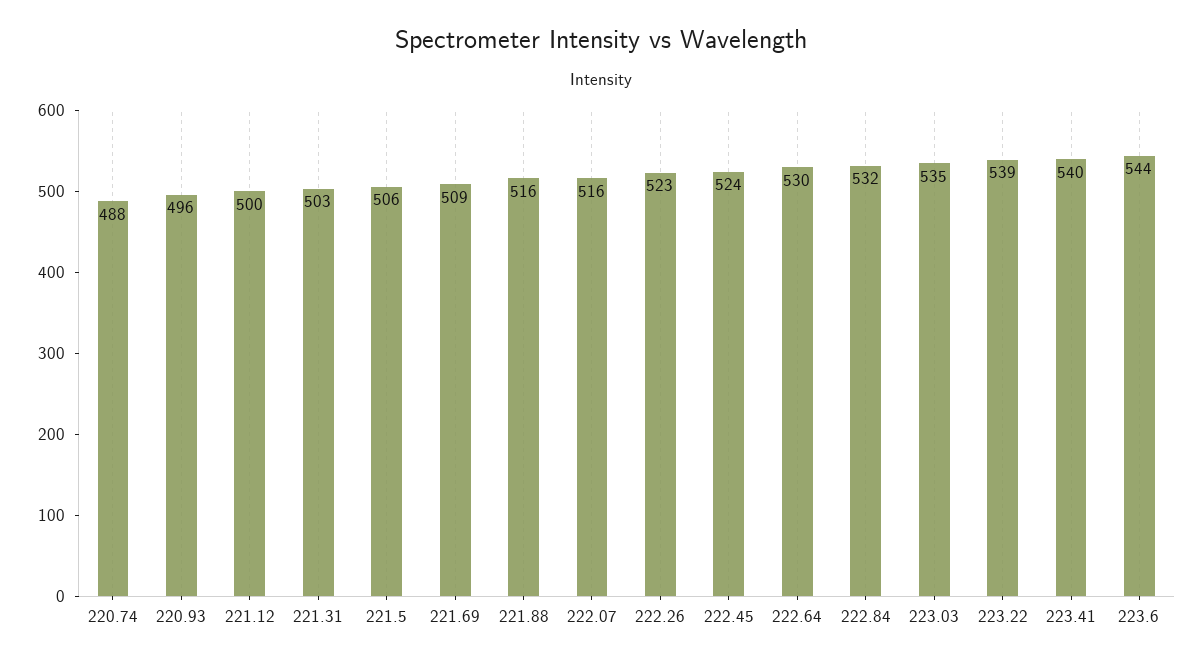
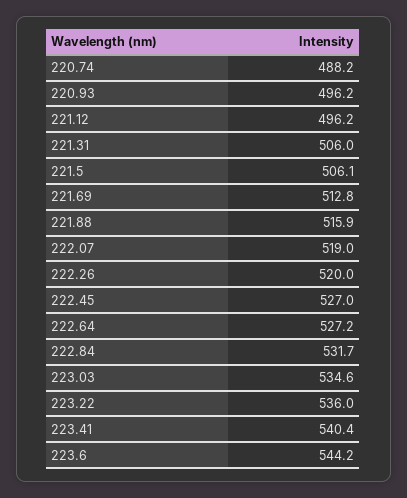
  {
    "220.74": 488.2,
    "220.93": 496.2,
-   "221.12": 500,
+   "221.12": 496.2,
-   "221.31": 503,
+   "221.31": 506,
    "221.5": 506.1,
-   "221.69": 509,
+   "221.69": 512.8,
    "221.88": 515.9,
-   "222.07": 516,
+   "222.07": 519,
-   "222.26": 523,
+   "222.26": 520,
-   "222.45": 524,
+   "222.45": 527,
-   "222.64": 530,
+   "222.64": 527.2,
    "222.84": 531.7,
    "223.03": 534.6,
-   "223.22": 539,
+   "223.22": 536,
    "223.41": 540.4,
    "223.6": 544.2
  }

